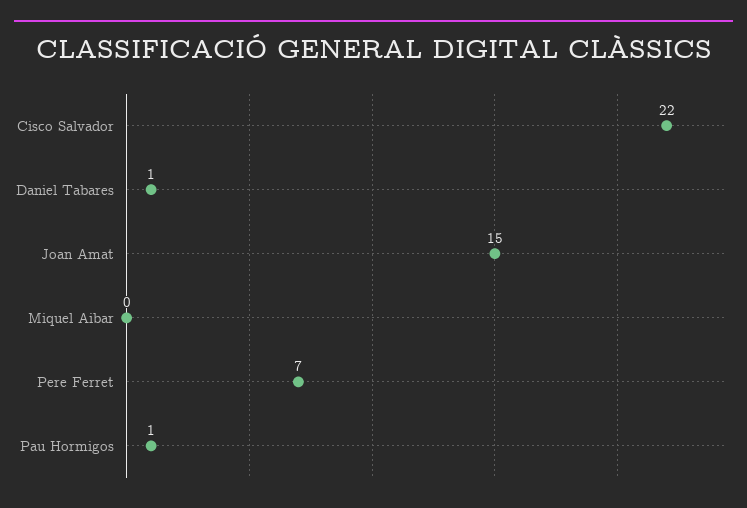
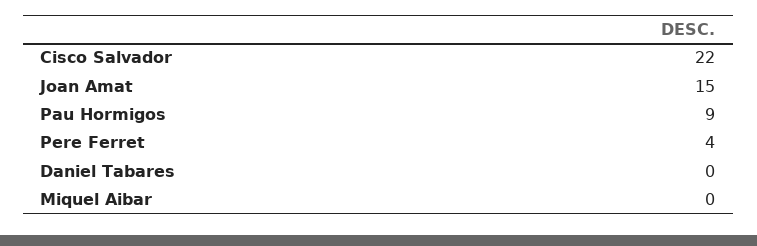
  {
    "Cisco Salvador": 22,
-   "Daniel Tabares": 1,
+   "Daniel Tabares": 0,
    "Joan Amat": 15,
    "Miquel Aibar": 0,
-   "Pere Ferret": 7,
+   "Pere Ferret": 4,
-   "Pau Hormigos": 1
+   "Pau Hormigos": 9
  }

